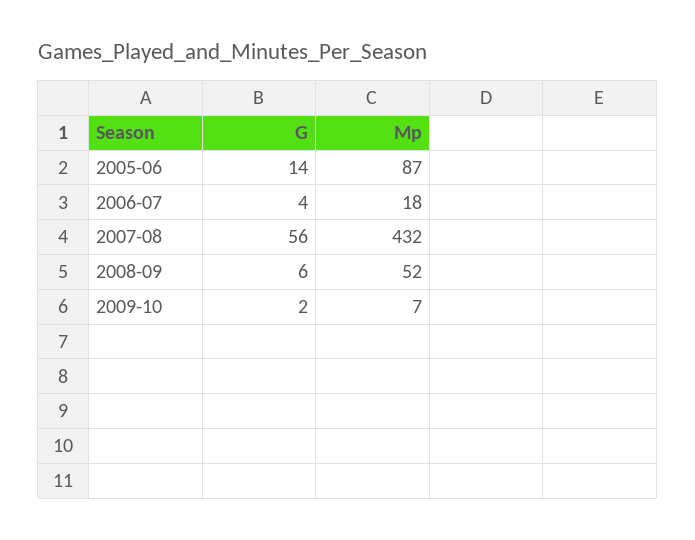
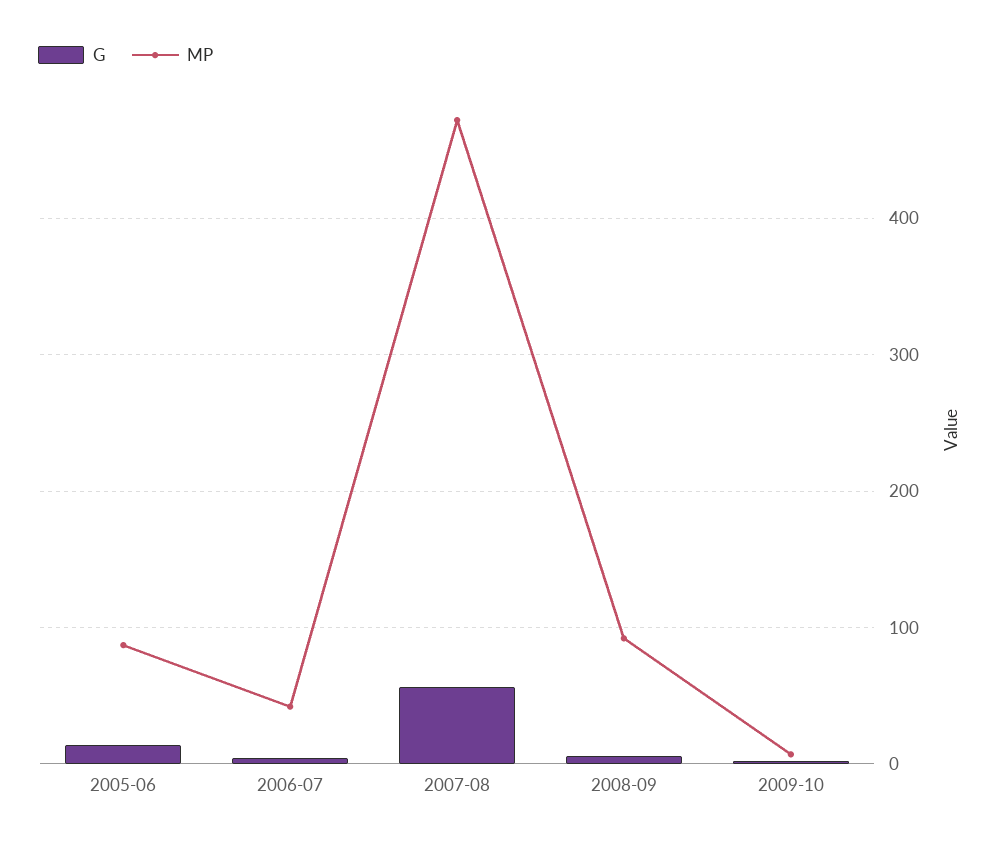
  {
    "G": {
      "2005-06": 14,
      "2006-07": 4,
      "2007-08": 56,
      "2008-09": 6,
      "2009-10": 2
    },
    "Mp": {
      "2005-06": 87,
-     "2006-07": 18,
+     "2006-07": 40,
-     "2007-08": 432,
+     "2007-08": 470,
-     "2008-09": 52,
+     "2008-09": 90,
      "2009-10": 7
    }
  }

